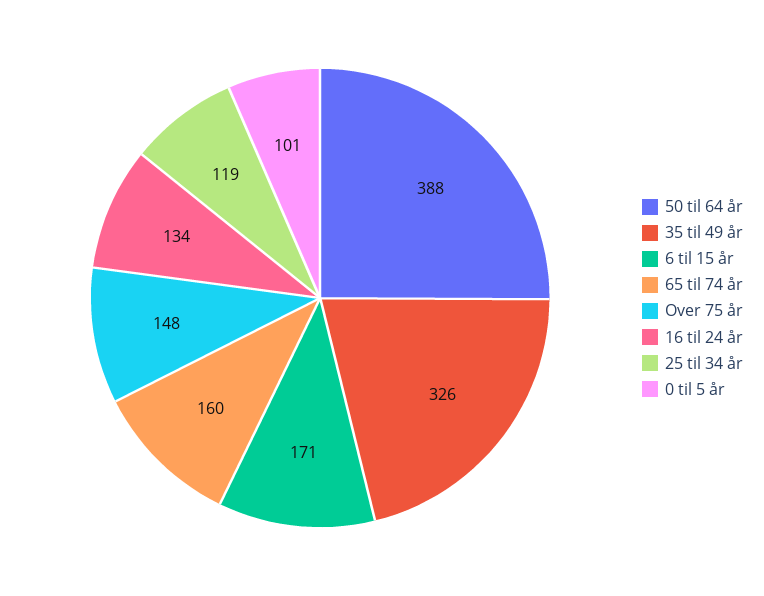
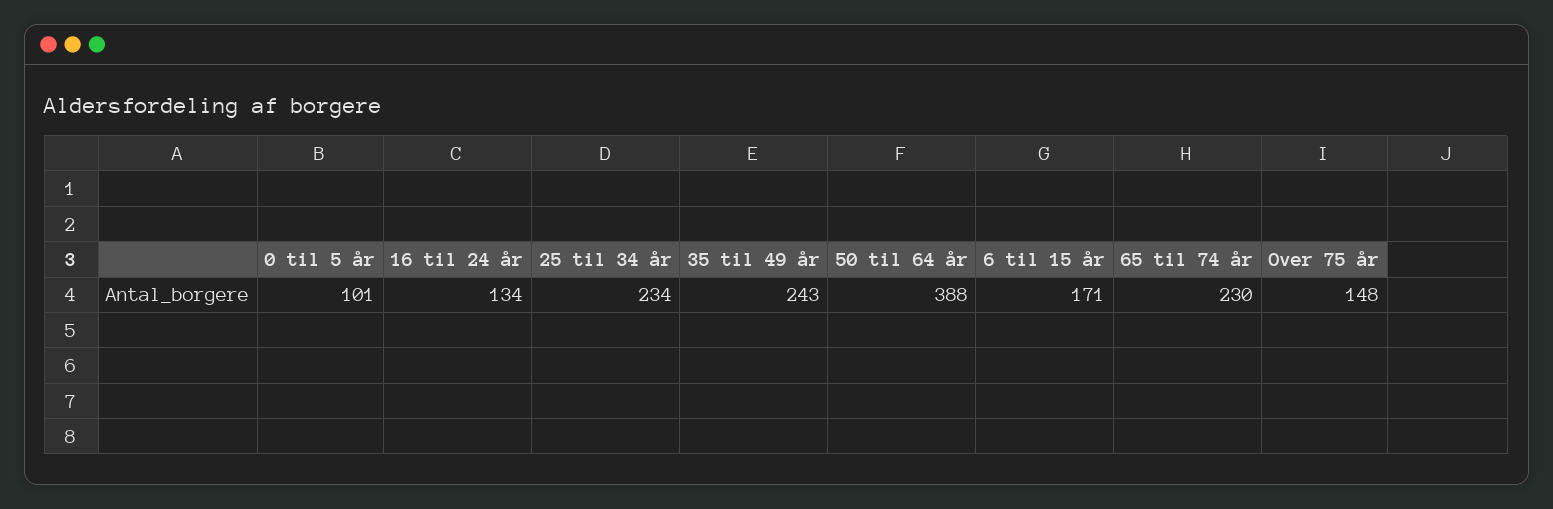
  {
    "50 til 64 år": 388,
-   "35 til 49 år": 326,
+   "35 til 49 år": 243,
    "6 til 15 år": 171,
-   "65 til 74 år": 160,
+   "65 til 74 år": 230,
    "Over 75 år": 148,
    "16 til 24 år": 134,
-   "25 til 34 år": 119,
+   "25 til 34 år": 234,
    "0 til 5 år": 101
  }

